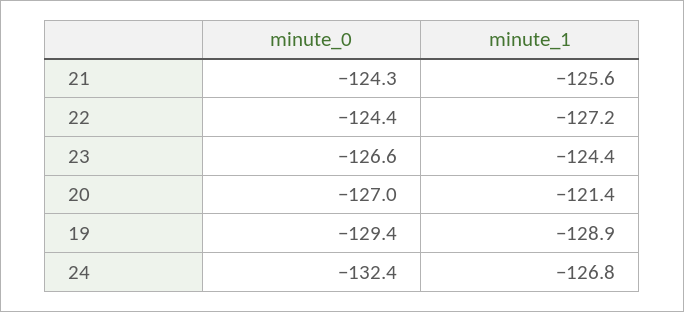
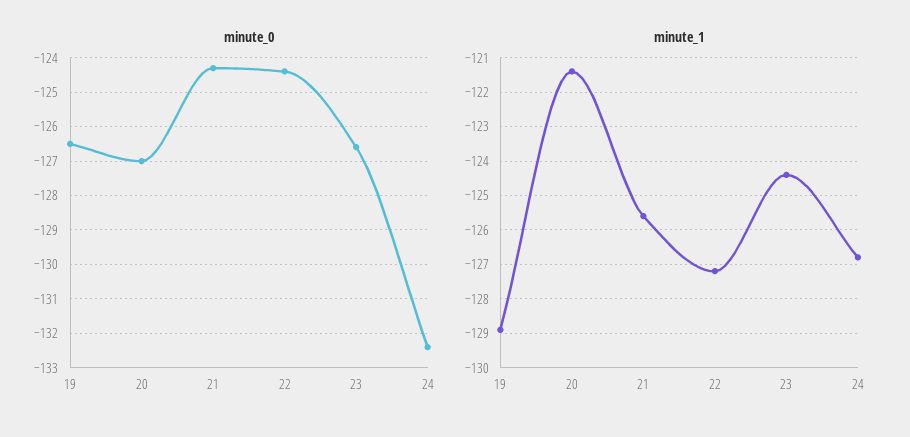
  {
    "minute_0": {
      "21": -124.3,
      "22": -124.4,
      "23": -126.6,
      "20": -127,
-     "19": -129.4,
+     "19": -126.5,
      "24": -132.4
    },
    "minute_1": {
      "21": -125.6,
      "22": -127.2,
      "23": -124.4,
      "20": -121.4,
      "19": -128.9,
      "24": -126.8
    }
  }

